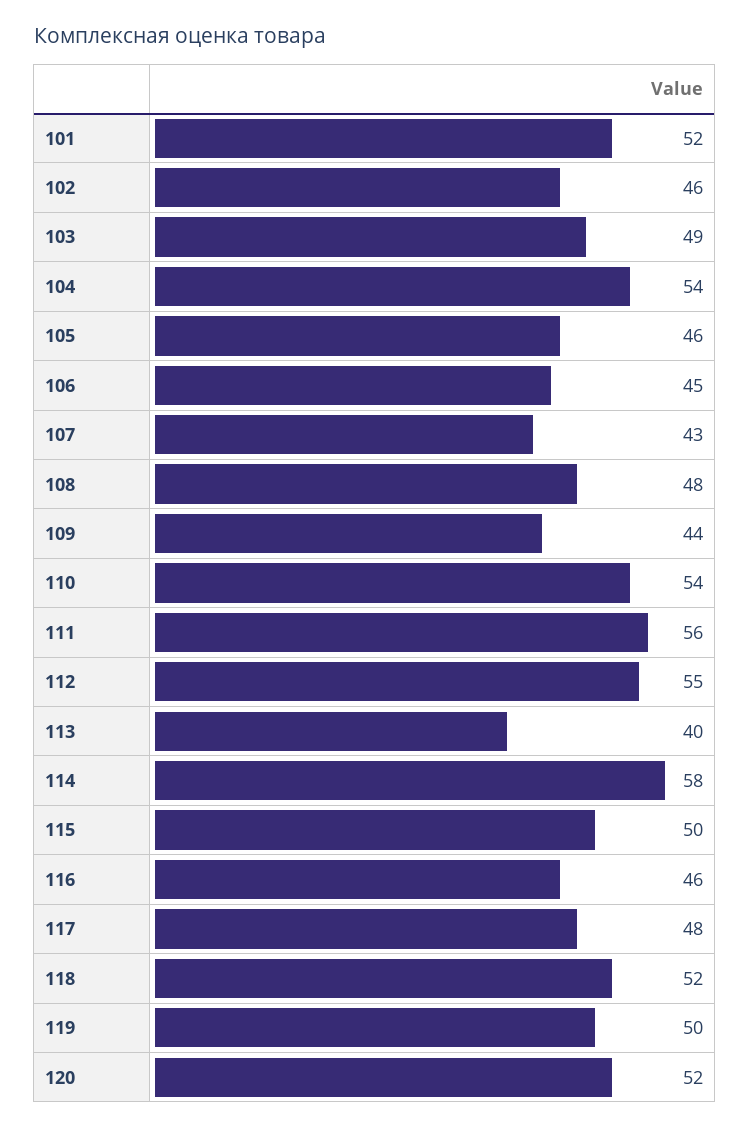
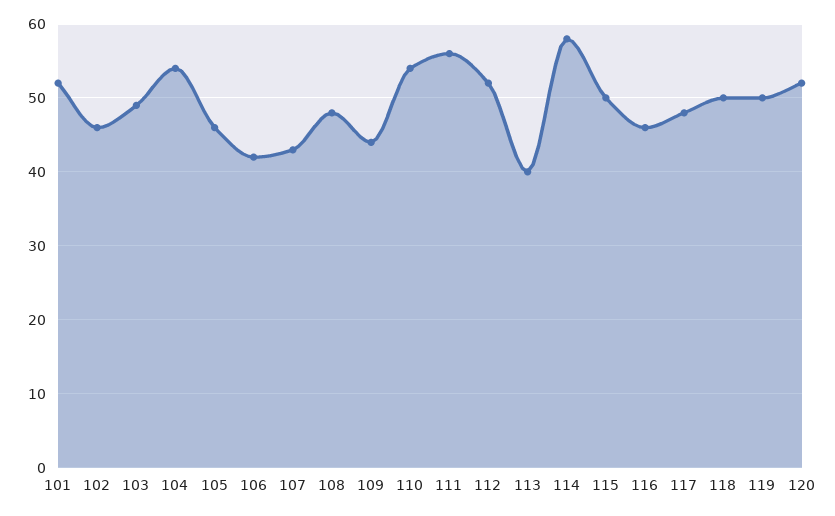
  {
    "101": 52,
    "102": 46,
    "103": 49,
    "104": 54,
    "105": 46,
-   "106": 45,
+   "106": 42,
    "107": 43,
    "108": 48,
    "109": 44,
    "110": 54,
    "111": 56,
-   "112": 55,
+   "112": 52,
    "113": 40,
    "114": 58,
    "115": 50,
    "116": 46,
    "117": 48,
-   "118": 52,
+   "118": 50,
    "119": 50,
    "120": 52
  }

